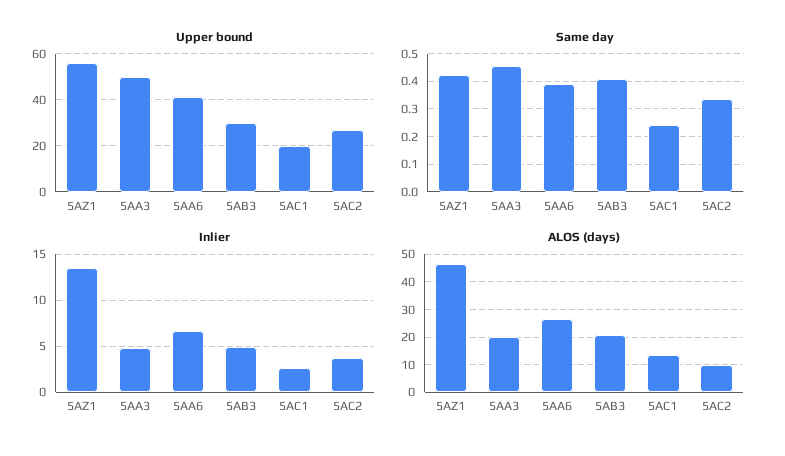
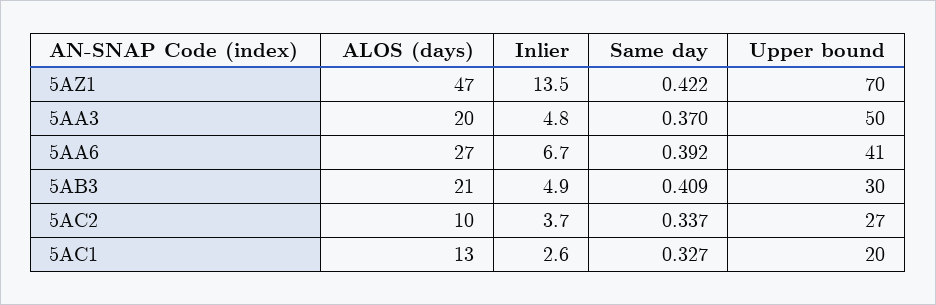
  {
    "Upper bound": {
-     "5AZ1": 55,
+     "5AZ1": 70,
      "5AA3": 50,
      "5AA6": 41,
      "5AB3": 30,
      "5AC1": 20,
      "5AC2": 27
    },
    "Same day": {
      "5AZ1": 0.422,
-     "5AA3": 0.45,
+     "5AA3": 0.37,
      "5AA6": 0.392,
      "5AB3": 0.409,
-     "5AC1": 0.25,
+     "5AC1": 0.327,
      "5AC2": 0.337
    },
    "Inlier": {
      "5AZ1": 13.5,
      "5AA3": 4.8,
      "5AA6": 6.7,
      "5AB3": 4.9,
      "5AC1": 2.6,
      "5AC2": 3.7
    },
    "ALOS (days)": {
      "5AZ1": 47,
      "5AA3": 20,
      "5AA6": 27,
      "5AB3": 21,
      "5AC1": 13,
      "5AC2": 10
    }
  }

